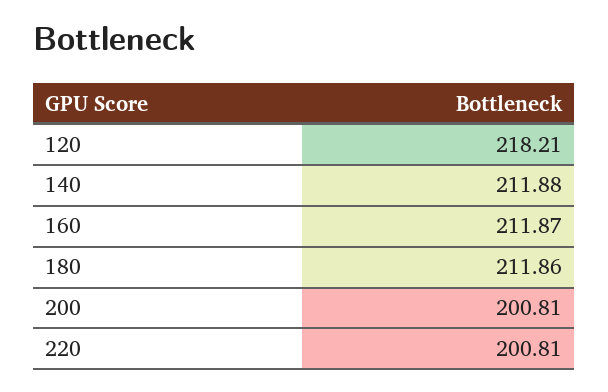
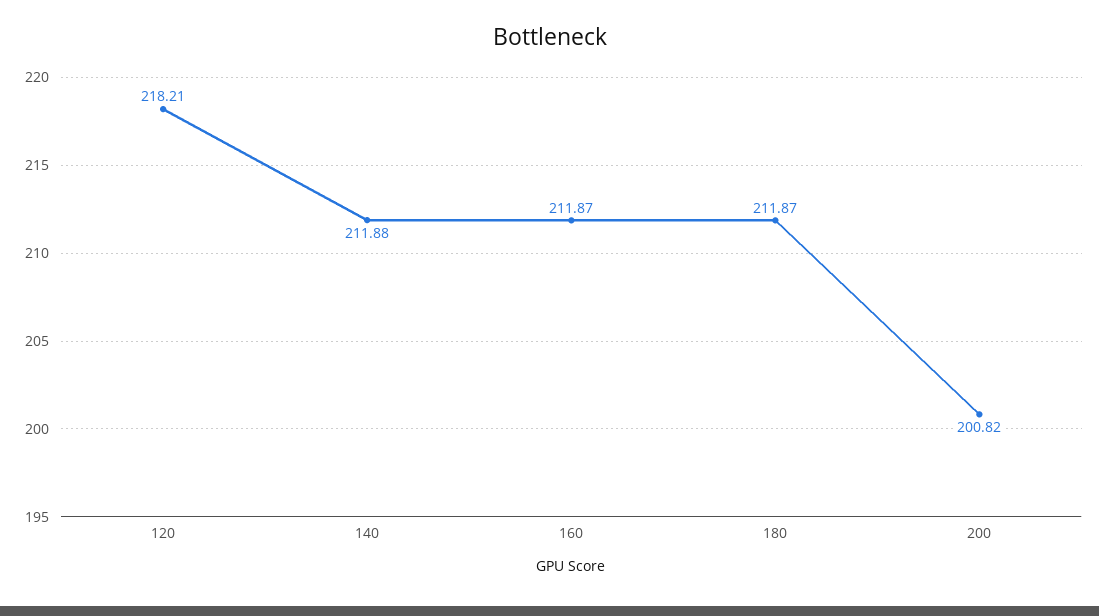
  {
    "120": 218.21,
    "140": 211.88,
    "160": 211.87,
-   "180": 211.86,
+   "180": 211.87,
-   "200": 200.81,
+   "200": 200.82
-   "220": 200.81
  }

